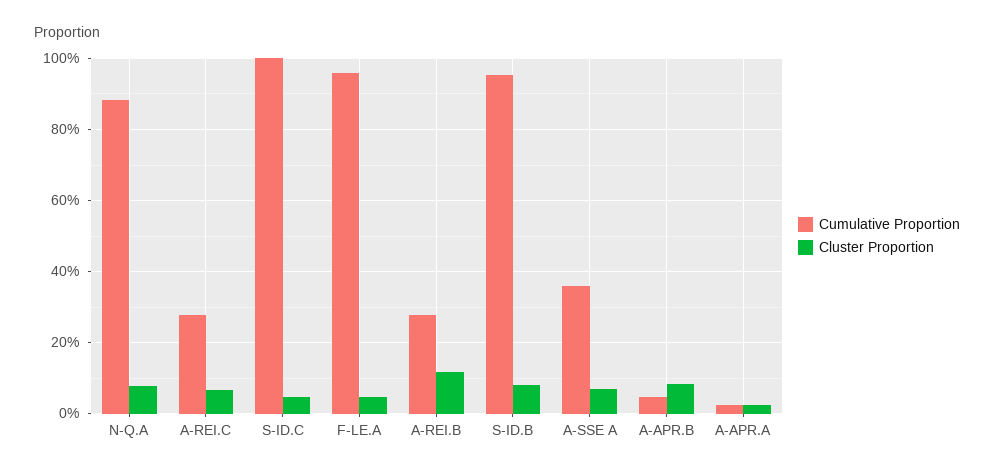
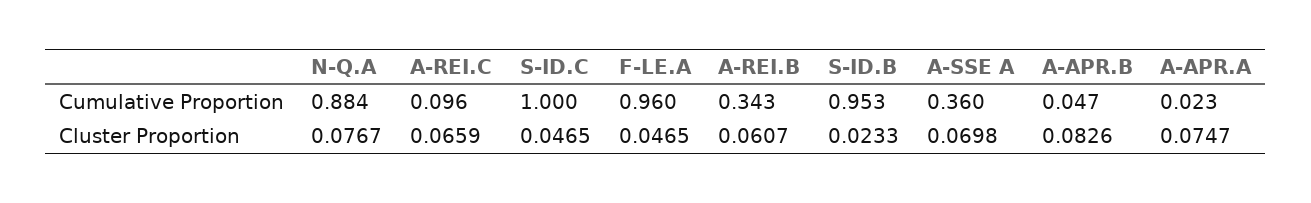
  {
    "Cumulative Proportion": {
      "N-Q.A": 0.884,
-     "A-REI.C": 0.28,
+     "A-REI.C": 0.096,
      "S-ID.C": 1,
      "F-LE.A": 0.96,
-     "A-REI.B": 0.28,
+     "A-REI.B": 0.343,
      "S-ID.B": 0.953,
      "A-SSE A": 0.36,
      "A-APR.B": 0.047,
      "A-APR.A": 0.023
    },
    "Cluster Proportion": {
      "N-Q.A": 0.0767,
      "A-REI.C": 0.0659,
      "S-ID.C": 0.0465,
      "F-LE.A": 0.0465,
-     "A-REI.B": 0.12,
+     "A-REI.B": 0.0607,
-     "S-ID.B": 0.08,
+     "S-ID.B": 0.0233,
      "A-SSE A": 0.0698,
      "A-APR.B": 0.0826,
-     "A-APR.A": 0.02
+     "A-APR.A": 0.0747
    }
  }

